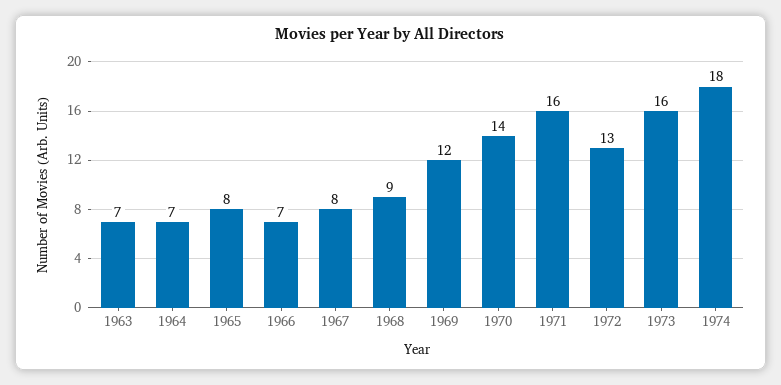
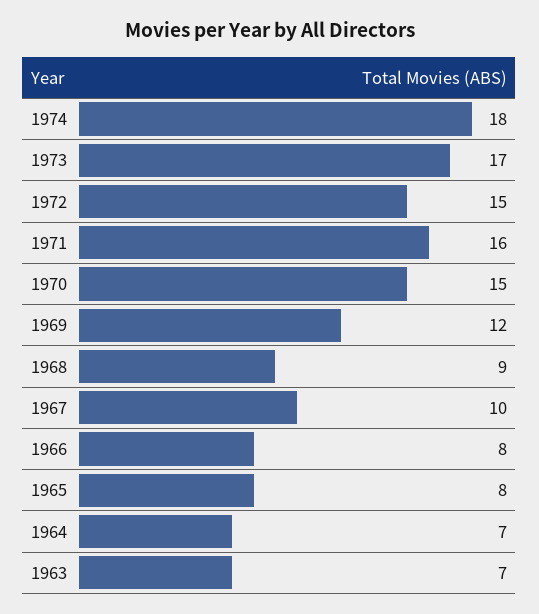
  {
    "1963": 7,
    "1964": 7,
    "1965": 8,
-   "1966": 7,
+   "1966": 8,
-   "1967": 8,
+   "1967": 10,
    "1968": 9,
    "1969": 12,
-   "1970": 14,
+   "1970": 15,
    "1971": 16,
-   "1972": 13,
+   "1972": 15,
-   "1973": 16,
+   "1973": 17,
    "1974": 18
  }

